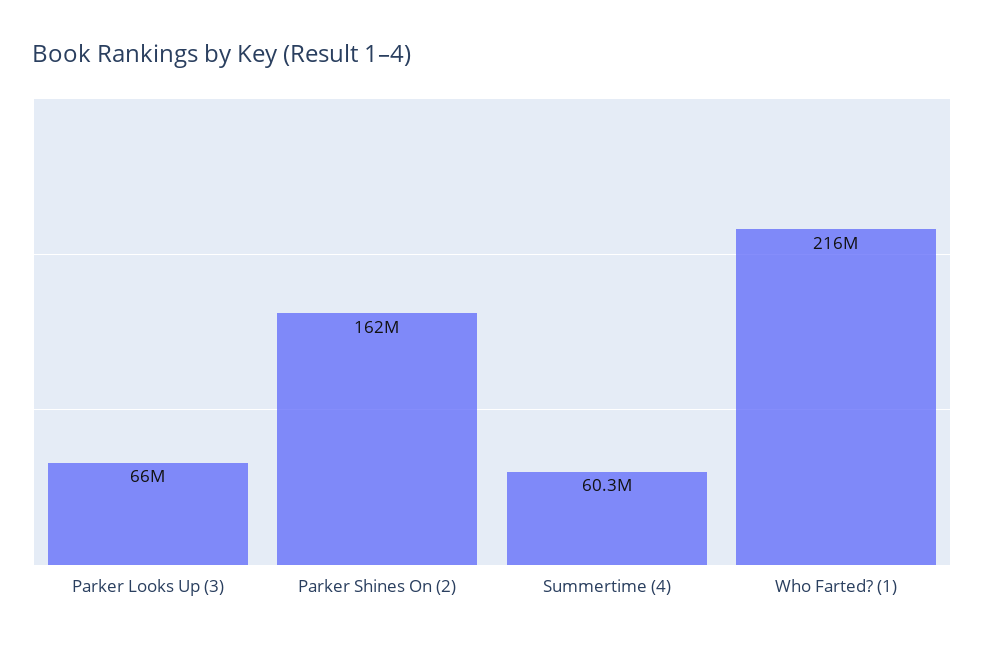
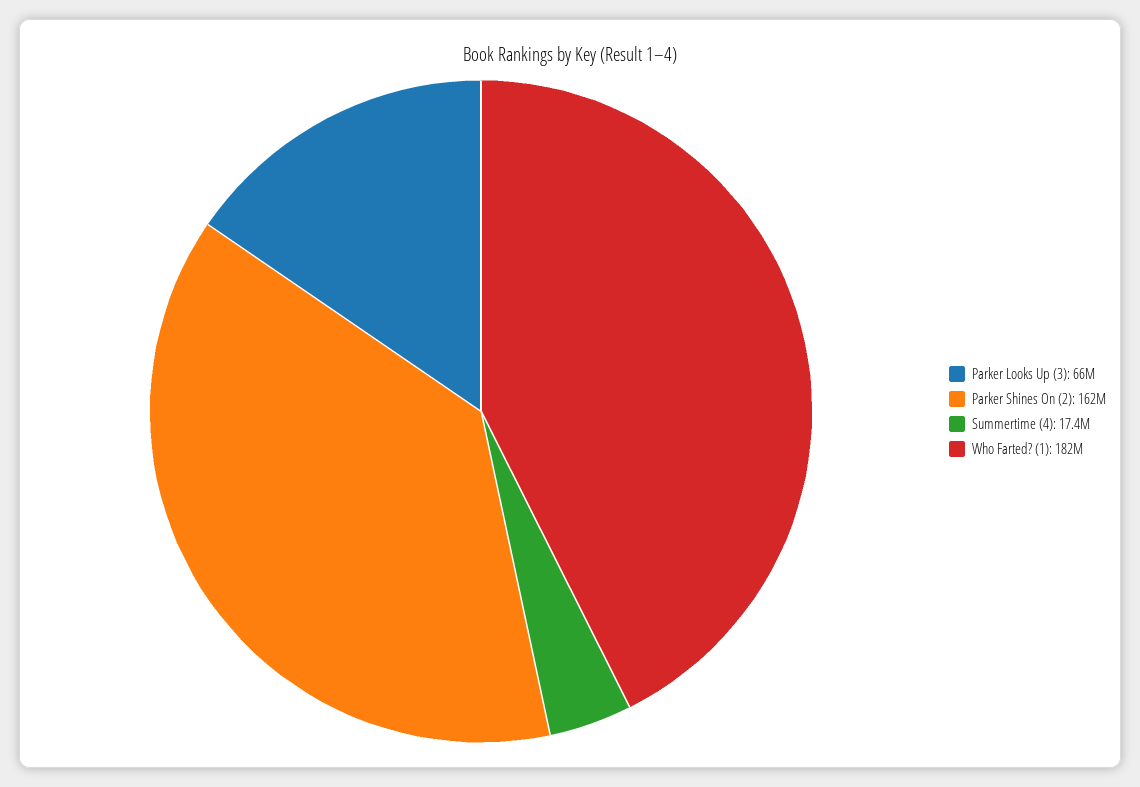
  {
    "Parker Looks Up (3)": 66000000,
    "Parker Shines On (2)": 162000000,
-   "Summertime (4)": 60300000,
+   "Summertime (4)": 17400000,
-   "Who Farted? (1)": 216000000
+   "Who Farted? (1)": 182000000
  }

